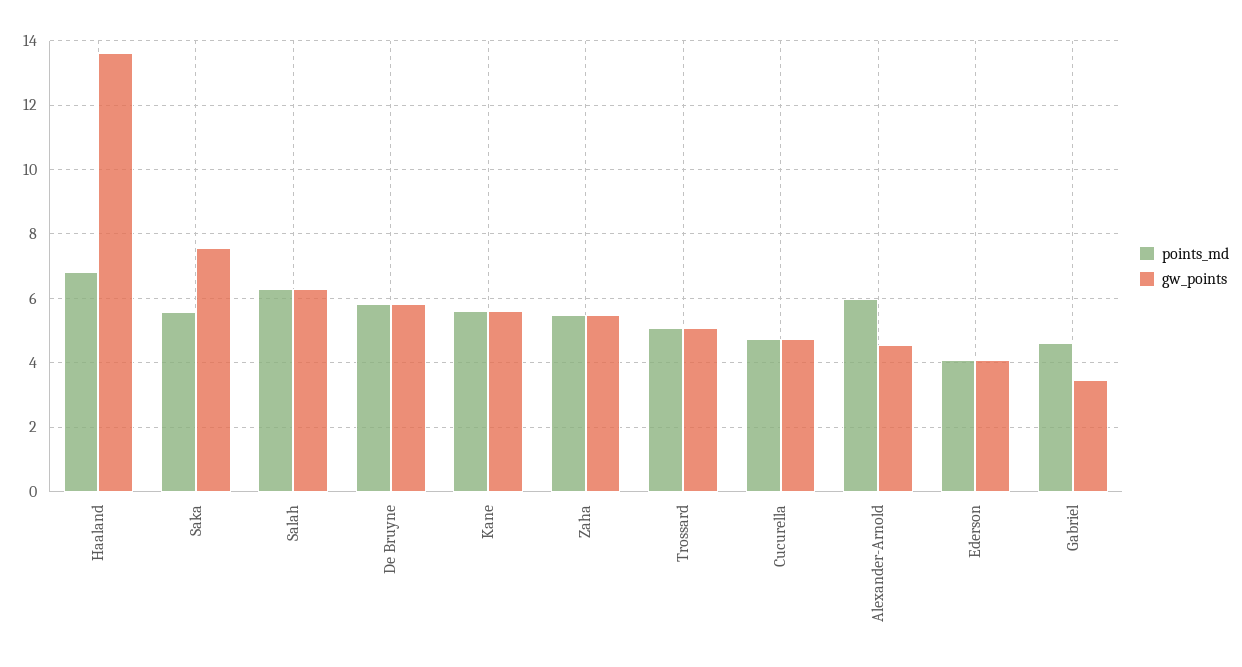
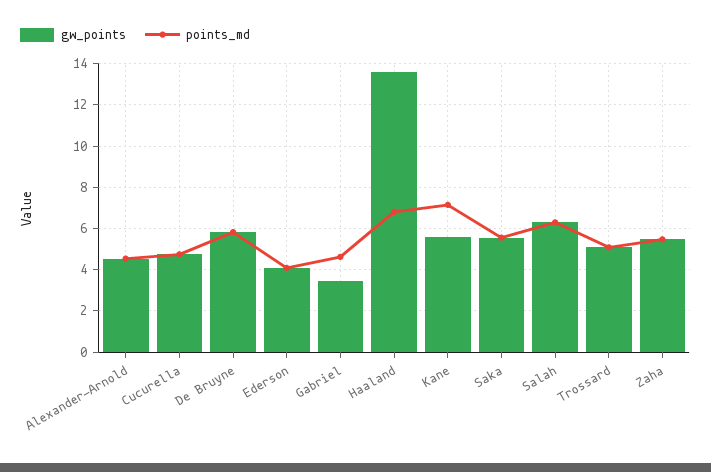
  {
    "points_md": {
      "Haaland": 6.8,
      "Saka": 5.6,
      "Salah": 6.4,
      "De Bruyne": 5.8,
-     "Kane": 5.6,
+     "Kane": 7,
      "Zaha": 5.4,
      "Trossard": 5,
      "Cucurella": 4.8,
-     "Alexander-Arnold": 6,
+     "Alexander-Arnold": 4.5,
      "Ederson": 4,
      "Gabriel": 4.6
    },
    "gw_points": {
      "Haaland": 13.6,
-     "Saka": 7.6,
+     "Saka": 5.5,
      "Salah": 6.4,
      "De Bruyne": 5.8,
      "Kane": 5.6,
      "Zaha": 5.4,
      "Trossard": 5,
      "Cucurella": 4.8,
      "Alexander-Arnold": 4.6,
      "Ederson": 4,
      "Gabriel": 3.4
    }
  }

